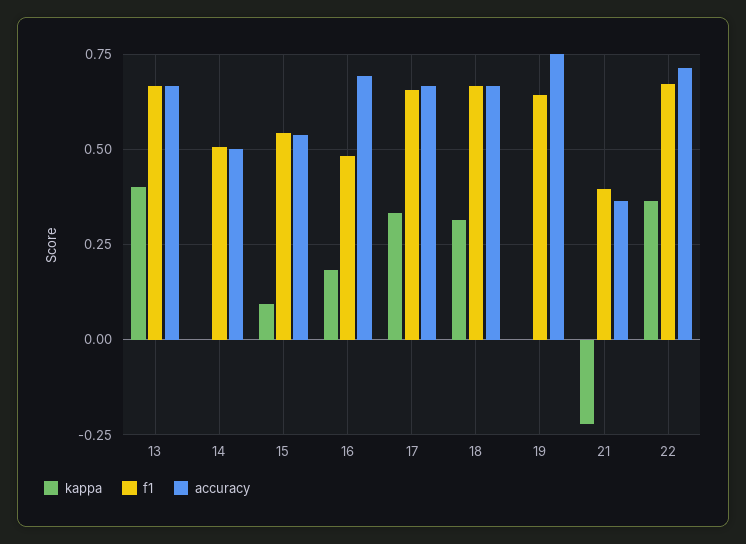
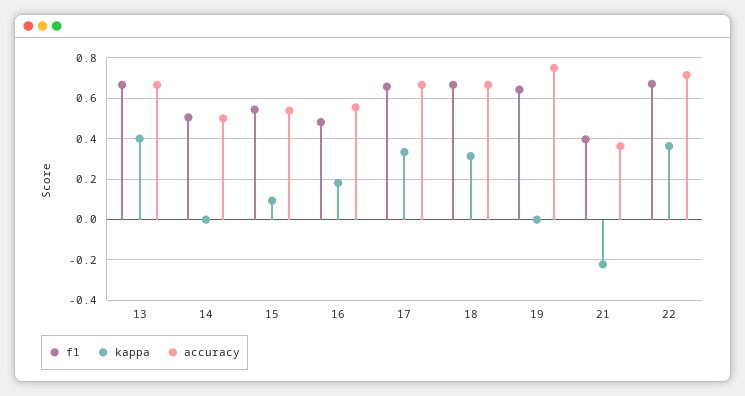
  {
    "kappa": {
      "13": 0.4,
      "14": 0,
      "15": 0.1,
      "16": 0.175,
      "17": 0.325,
      "18": 0.325,
      "19": 0,
      "21": -0.225,
      "22": 0.375
    },
    "f1": {
      "13": 0.675,
      "14": 0.5,
      "15": 0.55,
      "16": 0.475,
      "17": 0.65,
      "18": 0.675,
      "19": 0.65,
      "21": 0.4,
      "22": 0.675
    },
    "accuracy": {
      "13": 0.675,
      "14": 0.5,
      "15": 0.55,
-     "16": 0.7,
+     "16": 0.55,
      "17": 0.675,
      "18": 0.675,
      "19": 0.75,
      "21": 0.375,
      "22": 0.725
    }
  }

